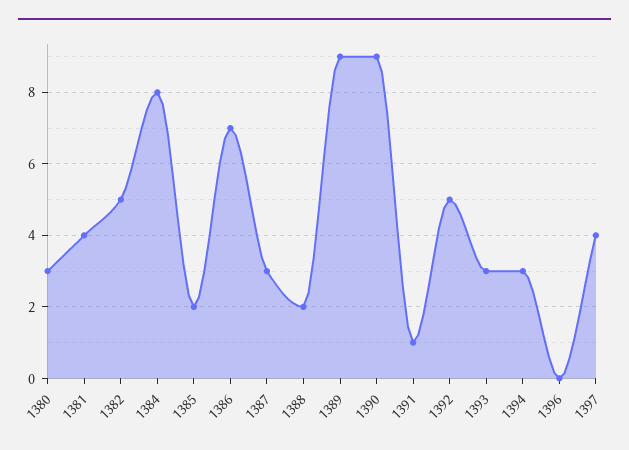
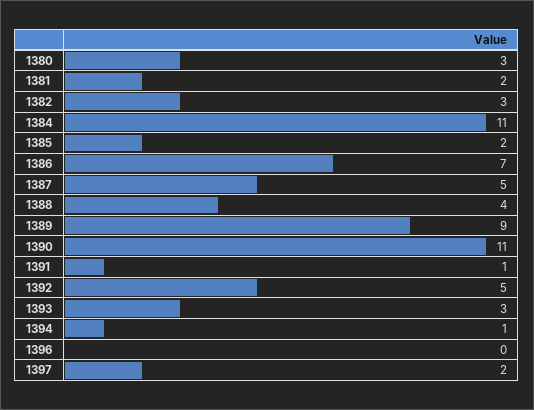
  {
    "1380": 3,
-   "1381": 4,
+   "1381": 2,
-   "1382": 5,
+   "1382": 3,
-   "1384": 8,
+   "1384": 11,
    "1385": 2,
    "1386": 7,
-   "1387": 3,
+   "1387": 5,
-   "1388": 2,
+   "1388": 4,
    "1389": 9,
-   "1390": 9,
+   "1390": 11,
    "1391": 1,
    "1392": 5,
    "1393": 3,
-   "1394": 3,
+   "1394": 1,
    "1396": 0,
-   "1397": 4
+   "1397": 2
  }

